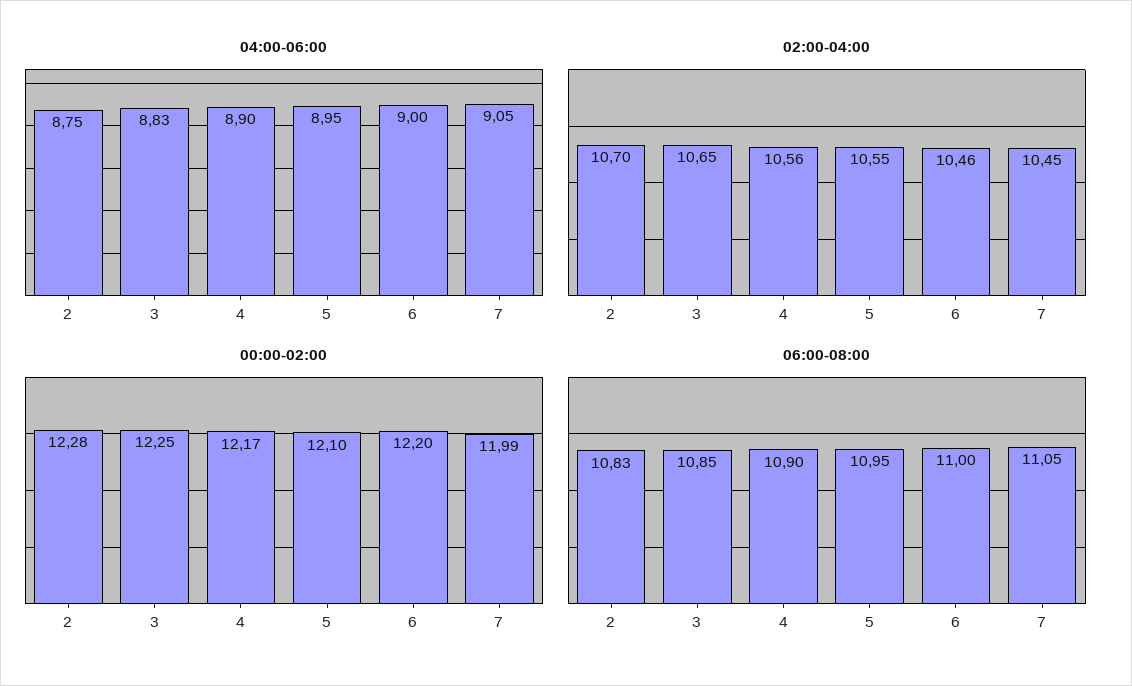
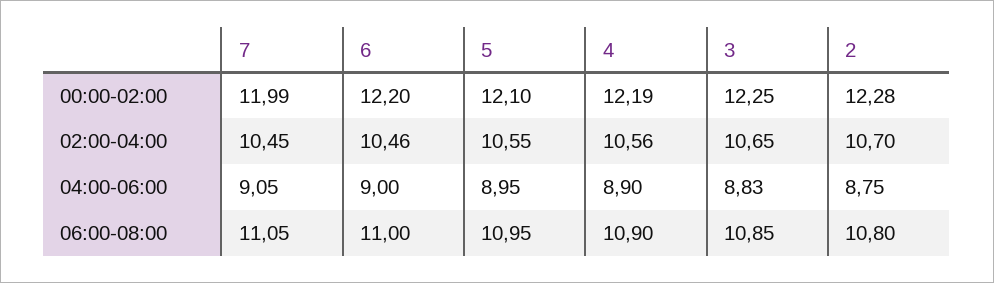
  {
    "04:00-06:00": {
      "2": 8.75,
      "3": 8.83,
      "4": 8.9,
      "5": 8.95,
      "6": 9,
      "7": 9.05
    },
    "02:00-04:00": {
      "2": 10.7,
      "3": 10.65,
      "4": 10.56,
      "5": 10.55,
      "6": 10.46,
      "7": 10.45
    },
    "00:00-02:00": {
      "2": 12.28,
      "3": 12.25,
-     "4": 12.17,
+     "4": 12.19,
      "5": 12.1,
      "6": 12.2,
      "7": 11.99
    },
    "06:00-08:00": {
-     "2": 10.83,
+     "2": 10.8,
      "3": 10.85,
      "4": 10.9,
      "5": 10.95,
      "6": 11,
      "7": 11.05
    }
  }

